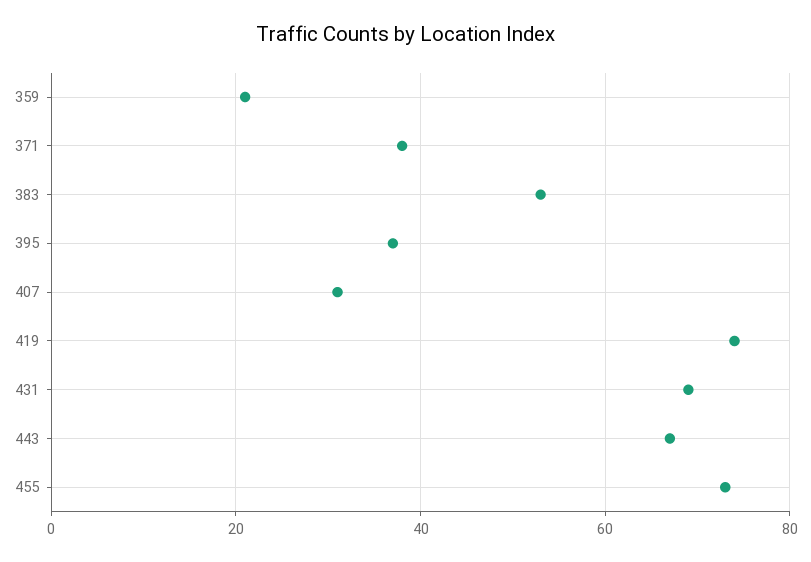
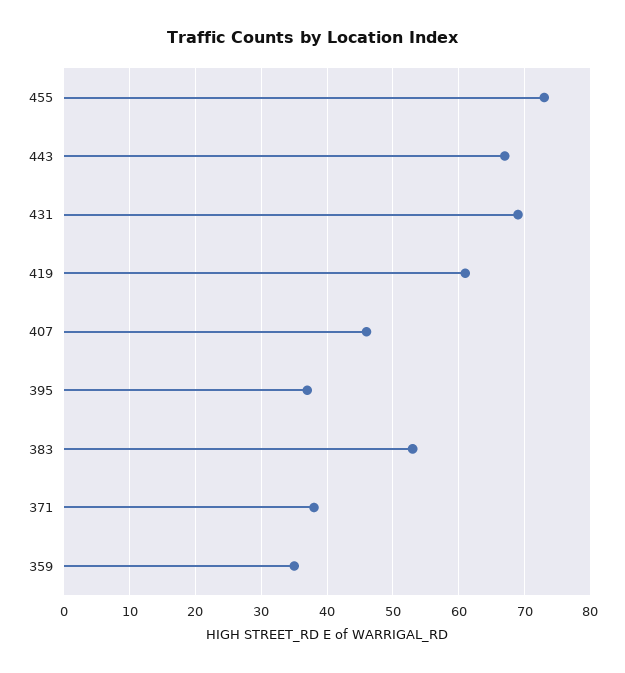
  {
-   "359": 20,
+   "359": 35,
    "371": 38,
    "383": 53,
    "395": 37,
-   "407": 30,
+   "407": 46,
-   "419": 75,
+   "419": 61,
    "431": 69,
    "443": 67,
    "455": 73
  }

